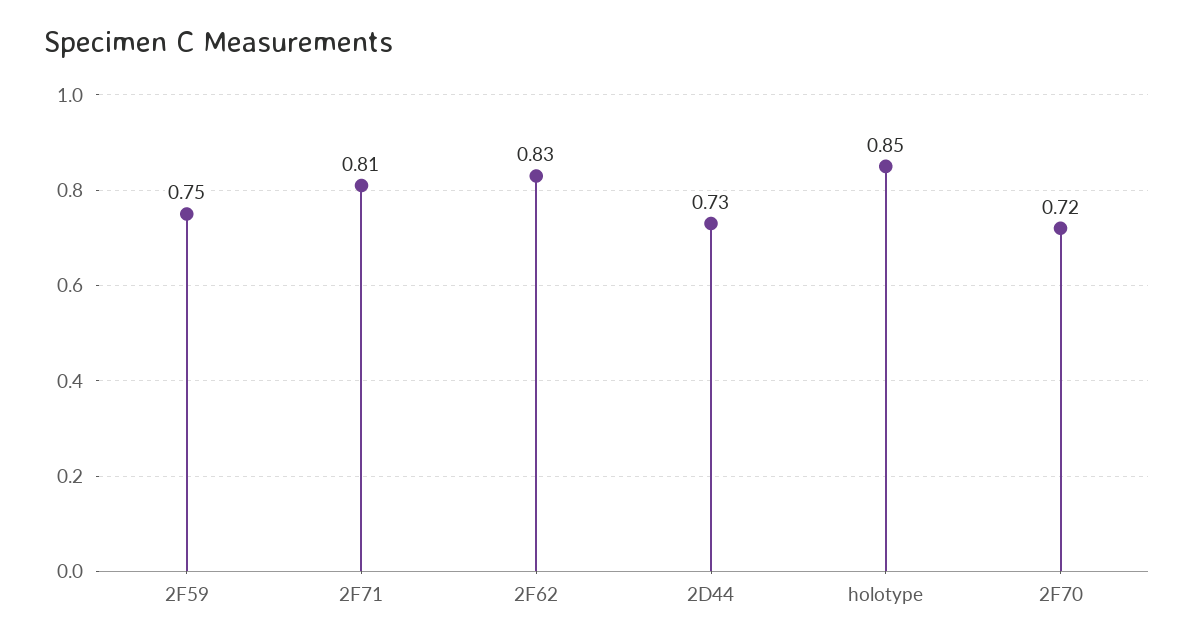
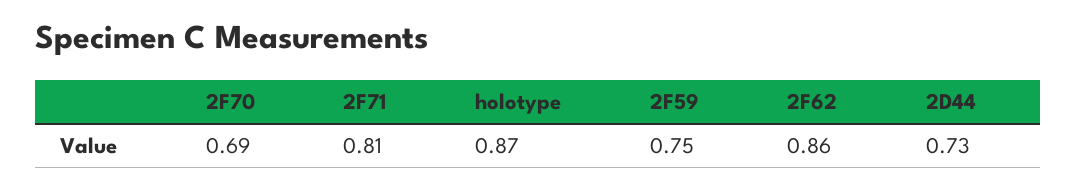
  {
    "2F59": 0.75,
    "2F71": 0.81,
-   "2F62": 0.83,
+   "2F62": 0.86,
    "2D44": 0.73,
-   "holotype": 0.85,
+   "holotype": 0.87,
-   "2F70": 0.72
+   "2F70": 0.69
  }

